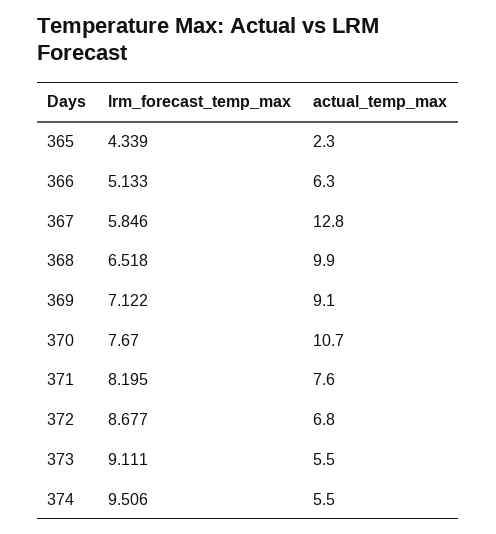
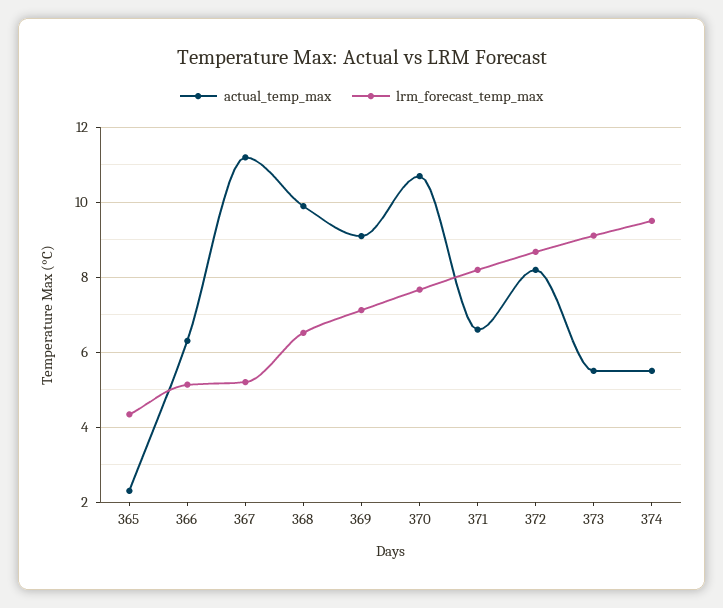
  {
    "lrm_forecast_temp_max": {
      "365": 4.339,
      "366": 5.133,
-     "367": 5.846,
+     "367": 5.2,
      "368": 6.518,
      "369": 7.122,
      "370": 7.67,
      "371": 8.195,
      "372": 8.677,
      "373": 9.111,
      "374": 9.506
    },
    "actual_temp_max": {
      "365": 2.3,
      "366": 6.3,
-     "367": 12.8,
+     "367": 11.2,
      "368": 9.9,
      "369": 9.1,
      "370": 10.7,
-     "371": 7.6,
+     "371": 6.6,
-     "372": 6.8,
+     "372": 8.2,
      "373": 5.5,
      "374": 5.5
    }
  }

